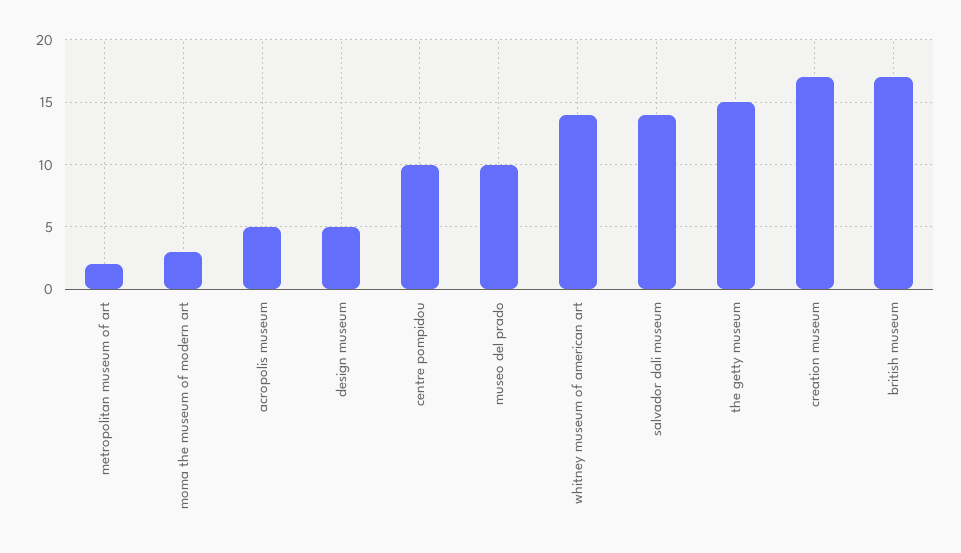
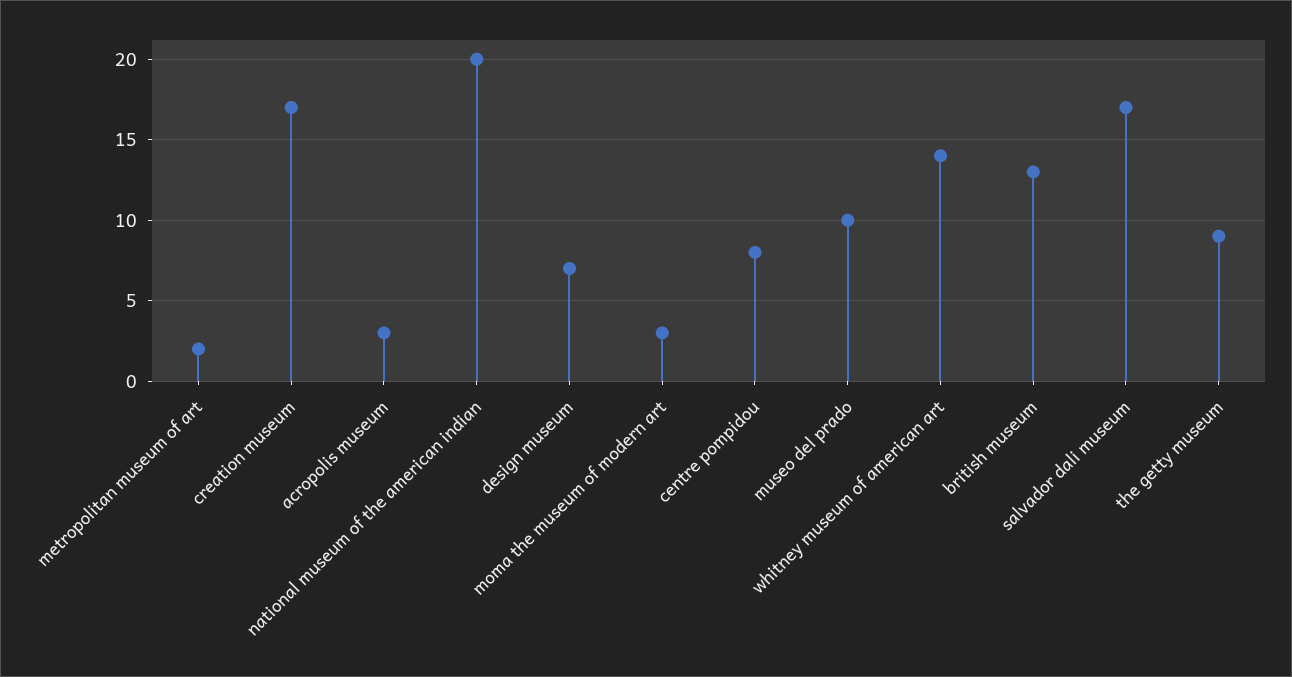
  {
    "metropolitan museum of art": 2,
    "moma the museum of modern art": 3,
-   "acropolis museum": 5,
+   "acropolis museum": 3,
-   "design museum": 5,
+   "design museum": 7,
-   "centre pompidou": 10,
+   "centre pompidou": 8,
    "museo del prado": 10,
    "whitney museum of american art": 14,
-   "salvador dali museum": 14,
+   "salvador dali museum": 17,
-   "the getty museum": 15,
+   "the getty museum": 9,
    "creation museum": 17,
-   "british museum": 17
+   "british museum": 13,
+   "national museum of the american indian": 20
  }

